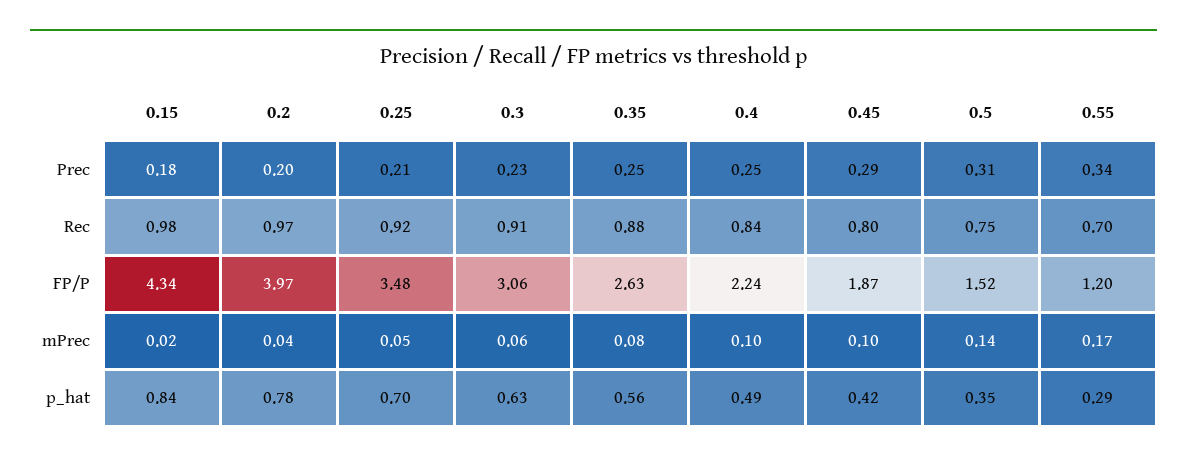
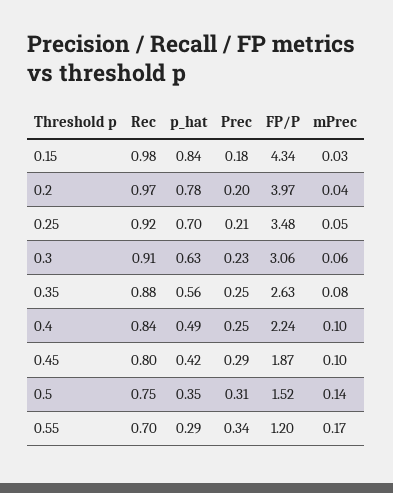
  {
    "0.15": {
      "Prec": 0.18,
      "Rec": 0.98,
      "FP/P": 4.34,
-     "mPrec": 0.02,
+     "mPrec": 0.03,
      "p_hat": 0.84
    },
    "0.2": {
      "Prec": 0.2,
      "Rec": 0.97,
      "FP/P": 3.97,
      "mPrec": 0.04,
      "p_hat": 0.78
    },
    "0.25": {
      "Prec": 0.21,
      "Rec": 0.92,
      "FP/P": 3.48,
      "mPrec": 0.05,
      "p_hat": 0.7
    },
    "0.3": {
      "Prec": 0.23,
      "Rec": 0.91,
      "FP/P": 3.06,
      "mPrec": 0.06,
      "p_hat": 0.63
    },
    "0.35": {
      "Prec": 0.25,
      "Rec": 0.88,
      "FP/P": 2.63,
      "mPrec": 0.08,
      "p_hat": 0.56
    },
    "0.4": {
      "Prec": 0.25,
      "Rec": 0.84,
      "FP/P": 2.24,
      "mPrec": 0.1,
      "p_hat": 0.49
    },
    "0.45": {
      "Prec": 0.29,
      "Rec": 0.8,
      "FP/P": 1.87,
      "mPrec": 0.1,
      "p_hat": 0.42
    },
    "0.5": {
      "Prec": 0.31,
      "Rec": 0.75,
      "FP/P": 1.52,
      "mPrec": 0.14,
      "p_hat": 0.35
    },
    "0.55": {
      "Prec": 0.34,
      "Rec": 0.7,
      "FP/P": 1.2,
      "mPrec": 0.17,
      "p_hat": 0.29
    }
  }

